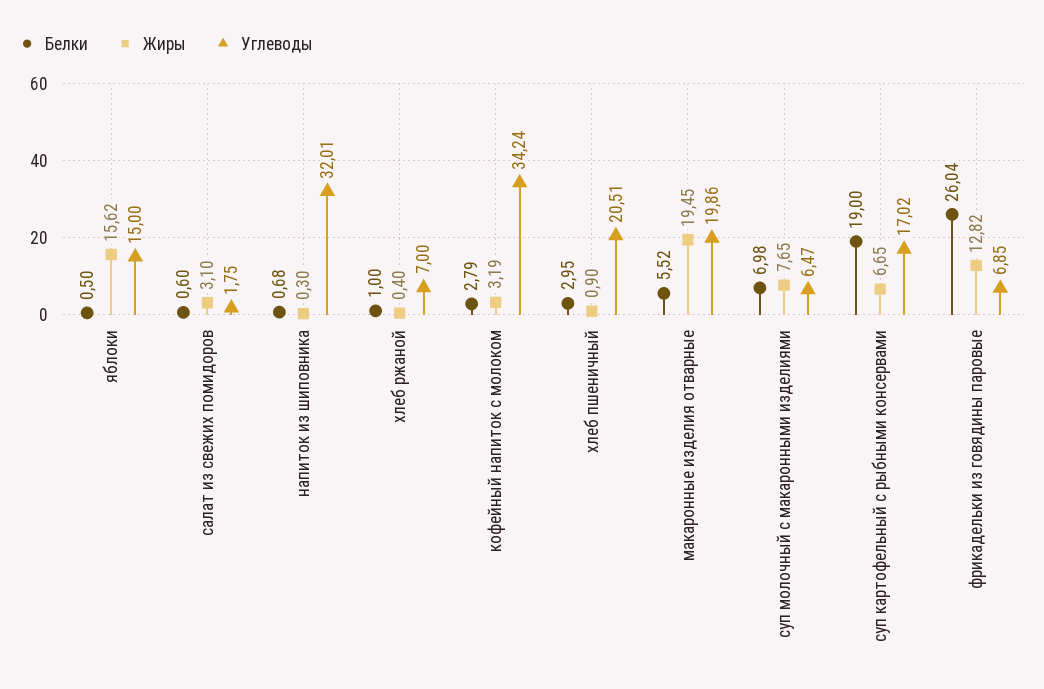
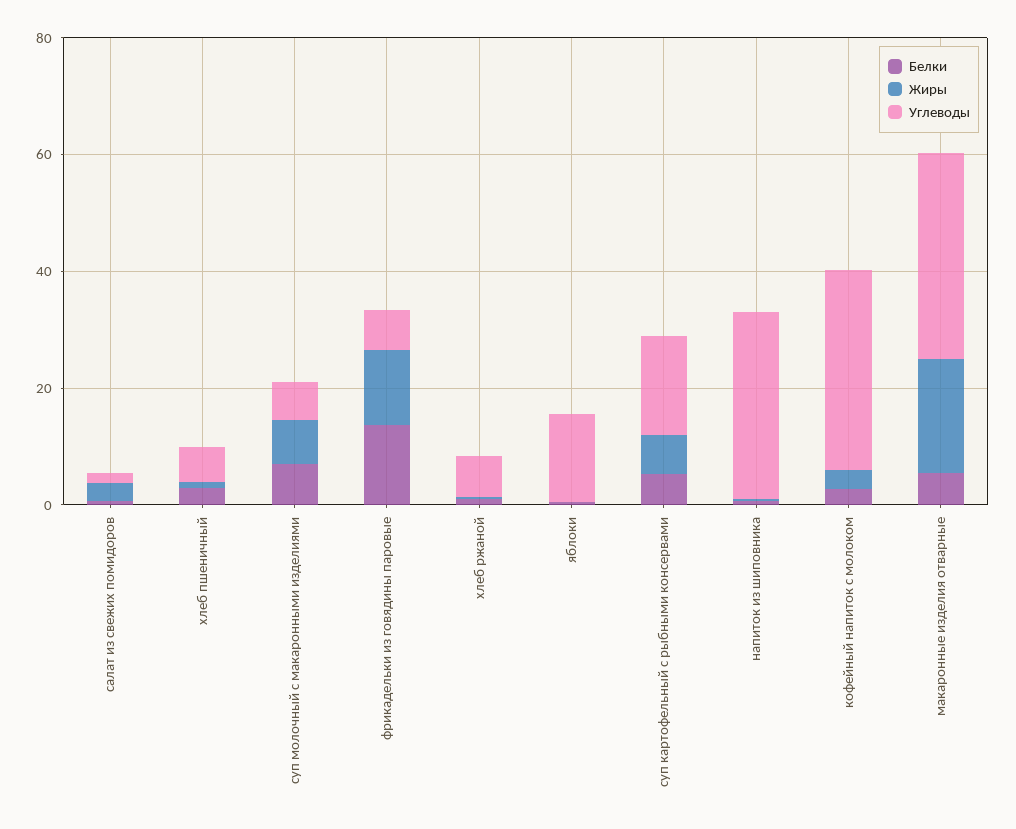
  {
    "Белки": {
      "яблоки": 0.5,
      "салат из свежих помидоров": 0.6,
      "напиток из шиповника": 0.68,
      "хлеб ржаной": 1,
      "кофейный напиток с молоком": 2.79,
      "хлеб пшеничный": 2.95,
      "макаронные изделия отварные": 5.52,
      "суп молочный с макаронными изделиями": 6.98,
-     "суп картофельный с рыбными консервами": 19,
+     "суп картофельный с рыбными консервами": 5,
-     "фрикадельки из говядины паровые": 26.04
+     "фрикадельки из говядины паровые": 15
    },
    "Жиры": {
-     "яблоки": 15.62,
+     "яблоки": 0,
      "салат из свежих помидоров": 3.1,
      "напиток из шиповника": 0.3,
      "хлеб ржаной": 0.4,
      "кофейный напиток с молоком": 3.19,
      "хлеб пшеничный": 0.9,
      "макаронные изделия отварные": 19.45,
      "суп молочный с макаронными изделиями": 7.65,
      "суп картофельный с рыбными консервами": 6.65,
      "фрикадельки из говядины паровые": 12.82
    },
    "Углеводы": {
      "яблоки": 15,
      "салат из свежих помидоров": 1.75,
      "напиток из шиповника": 32.01,
      "хлеб ржаной": 7,
      "кофейный напиток с молоком": 34.24,
-     "хлеб пшеничный": 20.51,
+     "хлеб пшеничный": 5,
-     "макаронные изделия отварные": 19.86,
+     "макаронные изделия отварные": 35,
      "суп молочный с макаронными изделиями": 6.47,
      "суп картофельный с рыбными консервами": 17.02,
      "фрикадельки из говядины паровые": 6.85
    }
  }

